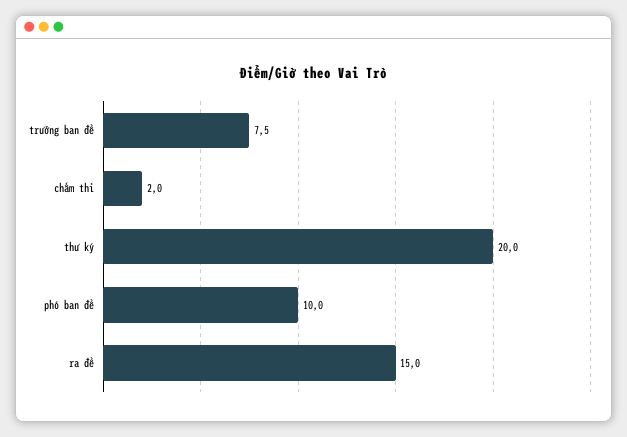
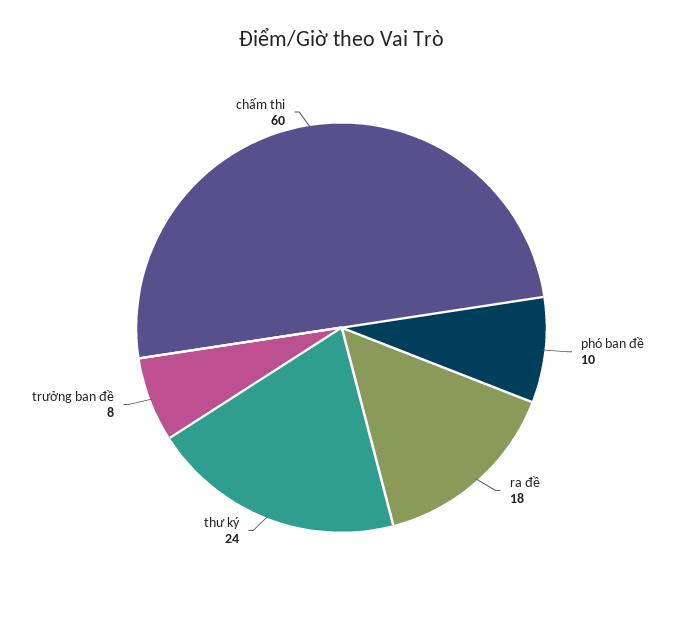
  {
    "trưởng ban đề": 7.5,
-   "chấm thi": 2,
+   "chấm thi": 60,
-   "thư ký": 20,
+   "thư ký": 24,
    "phó ban đề": 10,
-   "ra đề": 15
+   "ra đề": 18
  }

